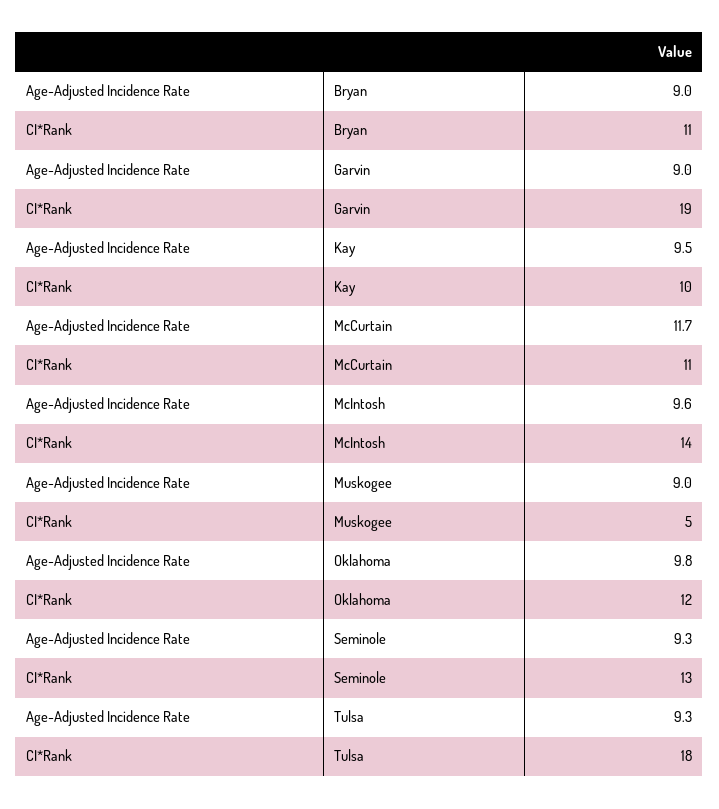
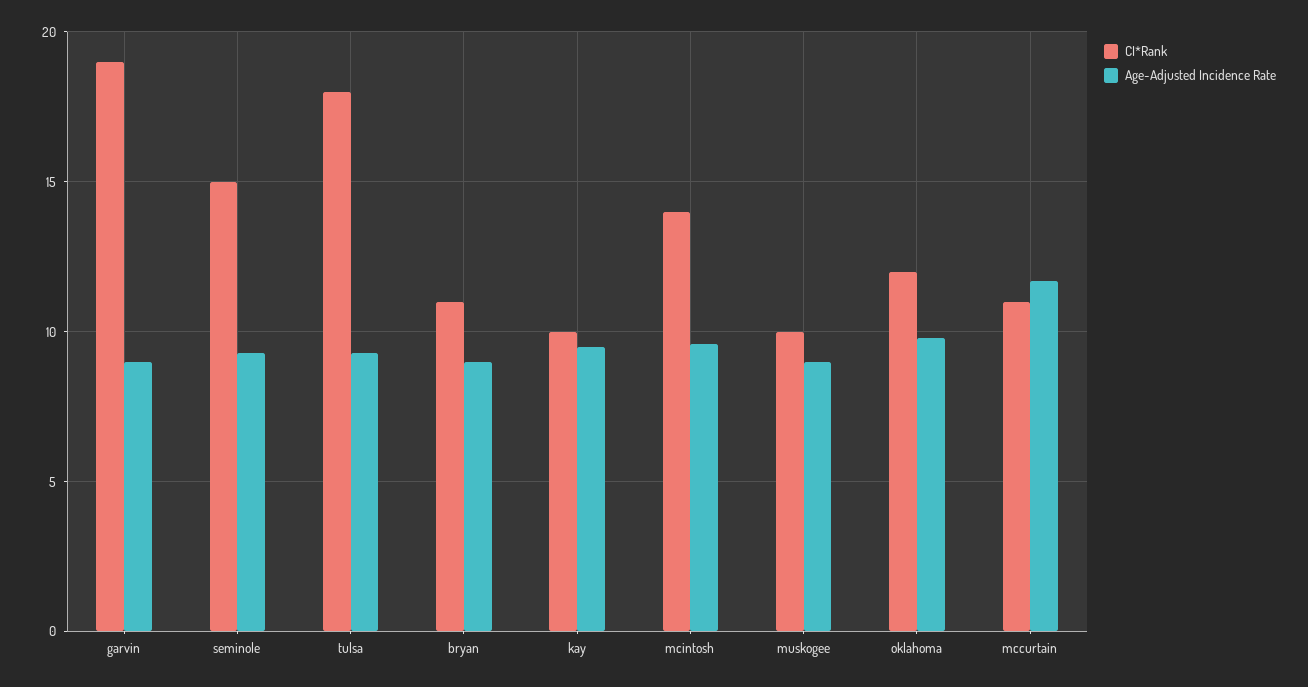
  {
    "Age-Adjusted Incidence Rate": {
      "Bryan": 9,
      "Garvin": 9,
      "Kay": 9.5,
      "McCurtain": 11.7,
      "McIntosh": 9.6,
      "Muskogee": 9,
      "Oklahoma": 9.8,
      "Seminole": 9.3,
      "Tulsa": 9.3
    },
    "CI*Rank": {
      "Bryan": 11,
      "Garvin": 19,
      "Kay": 10,
      "McCurtain": 11,
      "McIntosh": 14,
-     "Muskogee": 5,
+     "Muskogee": 10,
      "Oklahoma": 12,
-     "Seminole": 13,
+     "Seminole": 15,
      "Tulsa": 18
    }
  }

